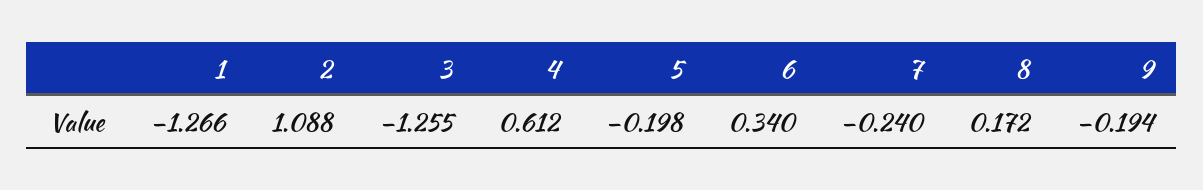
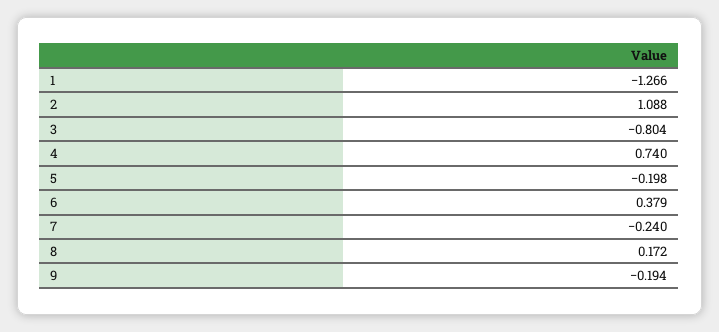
  {
    "1": -1.266,
    "2": 1.088,
-   "3": -1.255,
+   "3": -0.804,
-   "4": 0.612,
+   "4": 0.74,
    "5": -0.198,
-   "6": 0.34,
+   "6": 0.379,
    "7": -0.24,
    "8": 0.172,
    "9": -0.194
  }

